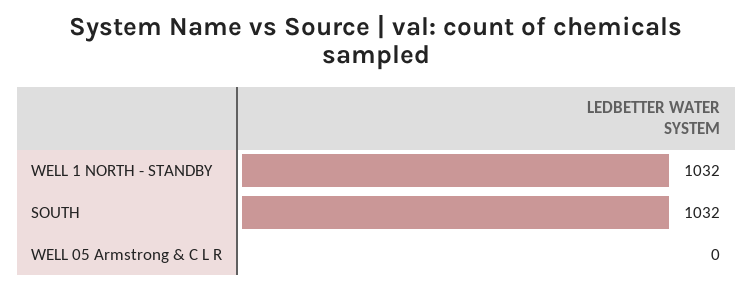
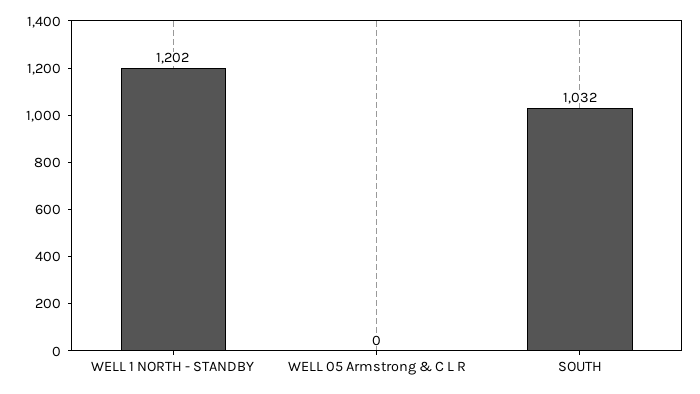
  {
-   "WELL 1 NORTH - STANDBY": 1032,
+   "WELL 1 NORTH - STANDBY": 1202,
    "SOUTH": 1032,
    "WELL 05 Armstrong & C L R": 0
  }

